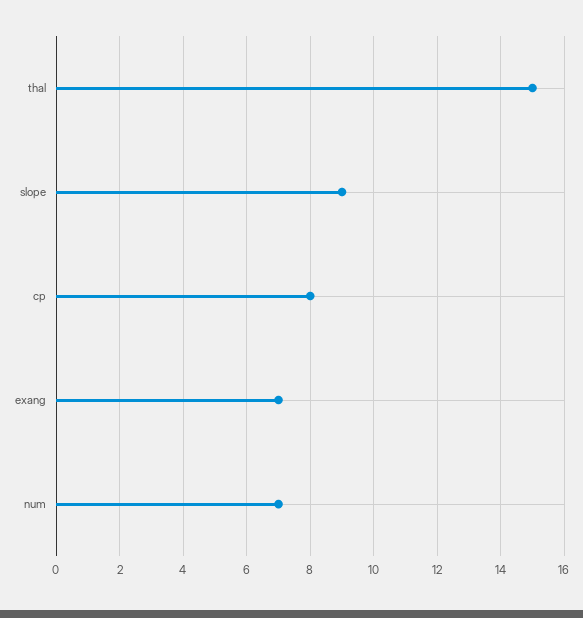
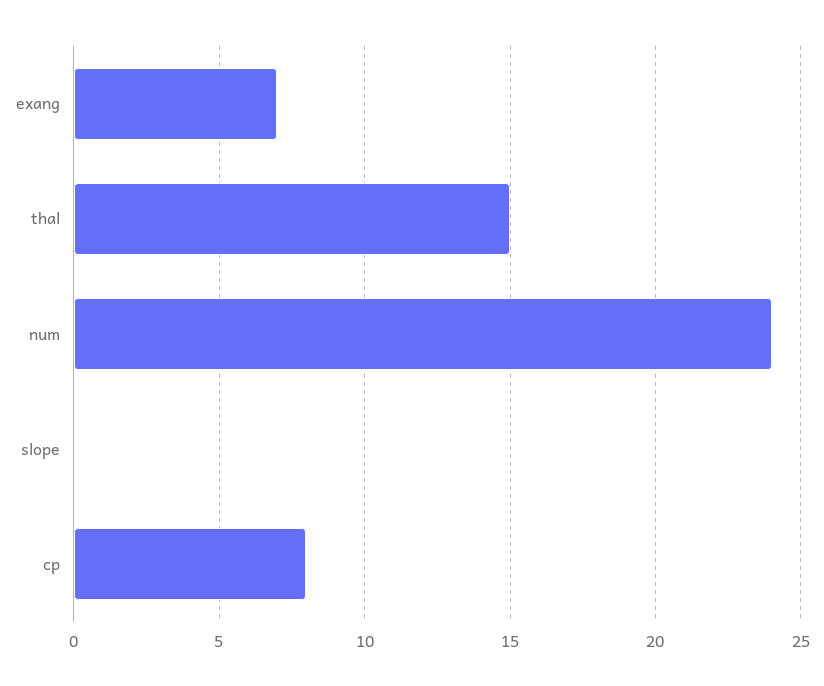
  {
    "thal": 15,
-   "slope": 9,
+   "slope": 0,
    "cp": 8,
    "exang": 7,
-   "num": 7
+   "num": 24
  }

